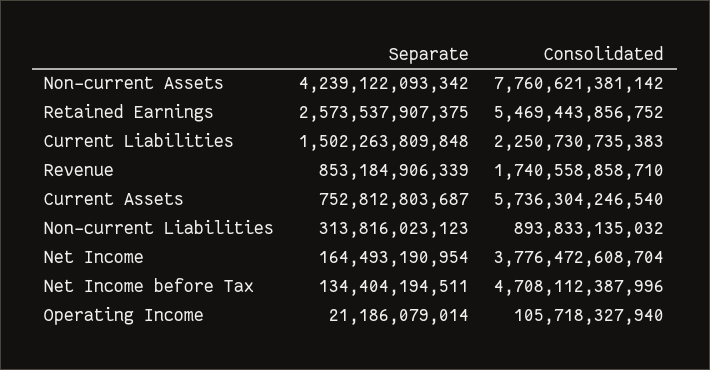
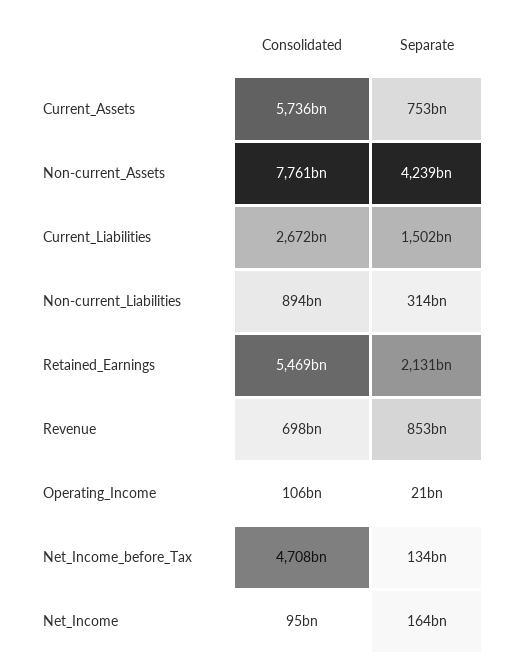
  {
    "Separate": {
      "Non-current Assets": 4239122093342,
-     "Retained Earnings": 2573537907375,
+     "Retained Earnings": 2131000000000,
      "Current Liabilities": 1502263809848,
      "Revenue": 853184906339,
      "Current Assets": 752812803687,
      "Non-current Liabilities": 313816023123,
      "Net Income": 164493190954,
      "Net Income before Tax": 134404194511,
      "Operating Income": 21186079014
    },
    "Consolidated": {
      "Non-current Assets": 7760621381142,
      "Retained Earnings": 5469443856752,
-     "Current Liabilities": 2250730735383,
+     "Current Liabilities": 2672000000000,
-     "Revenue": 1740558858710,
+     "Revenue": 698000000000,
      "Current Assets": 5736304246540,
      "Non-current Liabilities": 893833135032,
-     "Net Income": 3776472608704,
+     "Net Income": 95000000000,
      "Net Income before Tax": 4708112387996,
      "Operating Income": 105718327940
    }
  }

